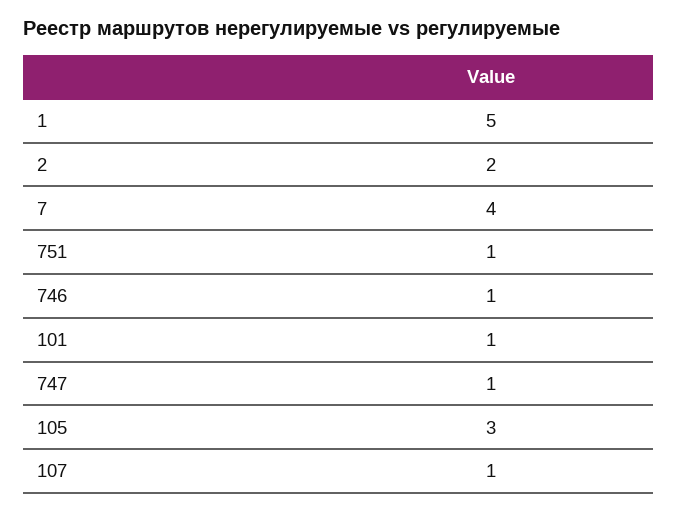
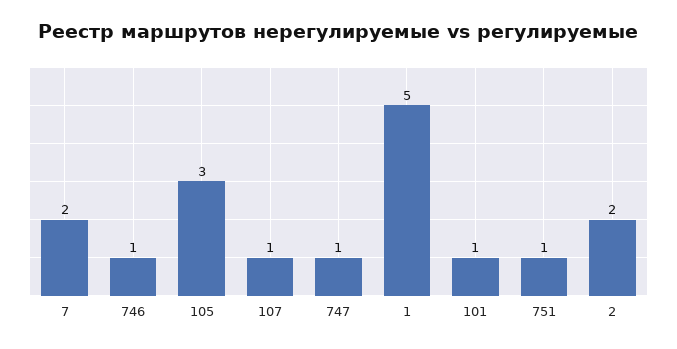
  {
    "1": 5,
    "2": 2,
-   "7": 4,
+   "7": 2,
    "751": 1,
    "746": 1,
    "101": 1,
    "747": 1,
    "105": 3,
    "107": 1
  }

